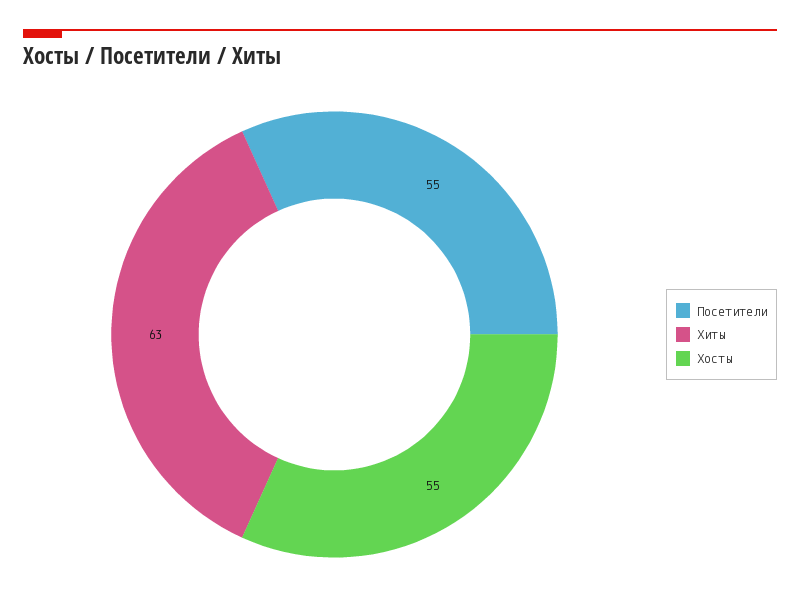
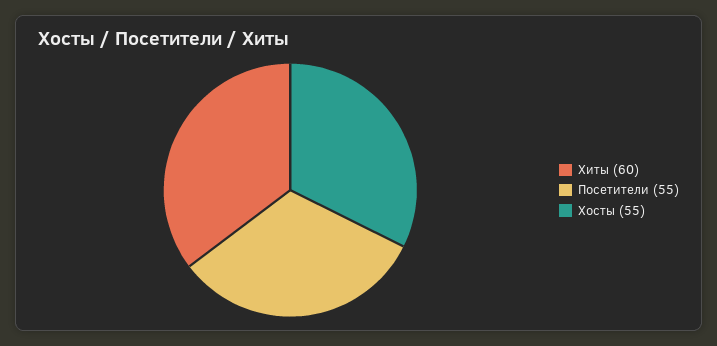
  {
    "Посетители": 55,
-   "Хиты": 63,
+   "Хиты": 60,
    "Хосты": 55
  }

